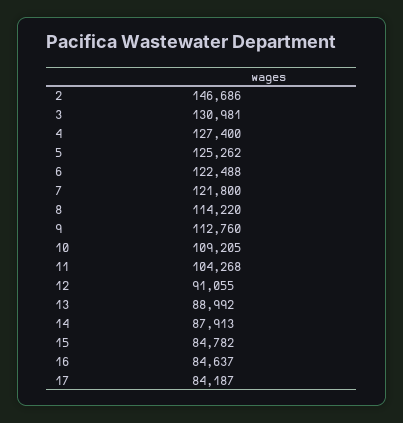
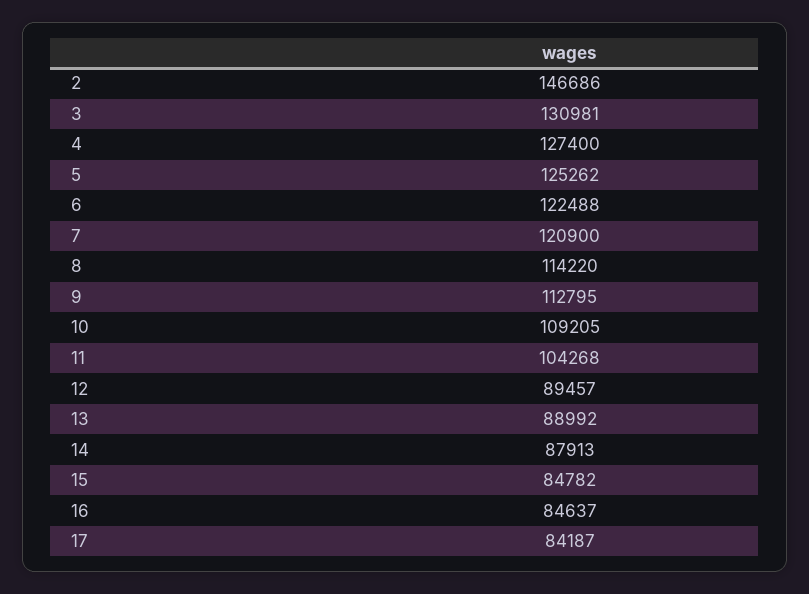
  {
    "2": 146686,
    "3": 130981,
    "4": 127400,
    "5": 125262,
    "6": 122488,
-   "7": 121800,
+   "7": 120900,
    "8": 114220,
-   "9": 112760,
+   "9": 112795,
    "10": 109205,
    "11": 104268,
-   "12": 91055,
+   "12": 89457,
    "13": 88992,
    "14": 87913,
    "15": 84782,
    "16": 84637,
    "17": 84187
  }

